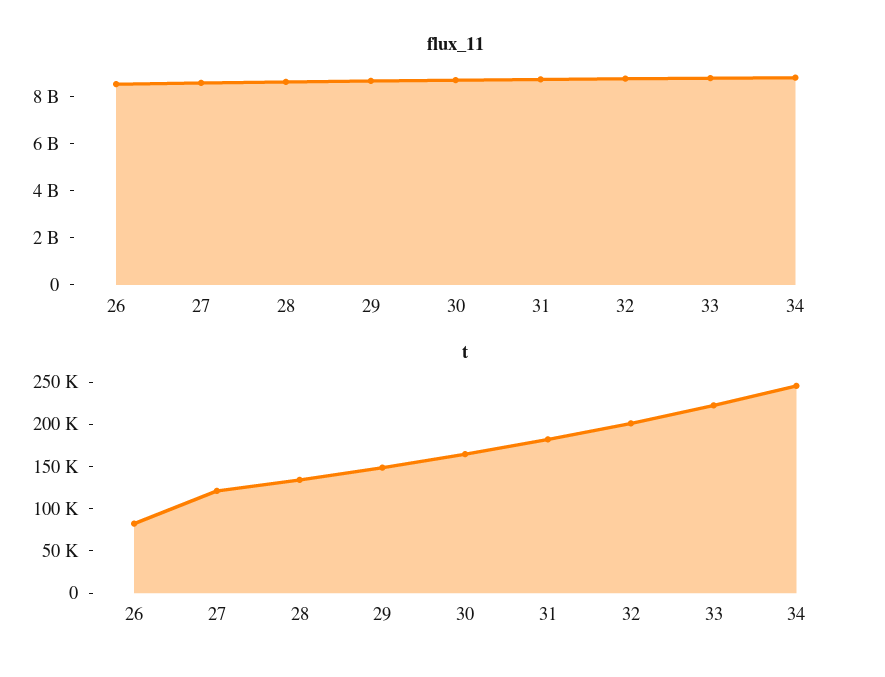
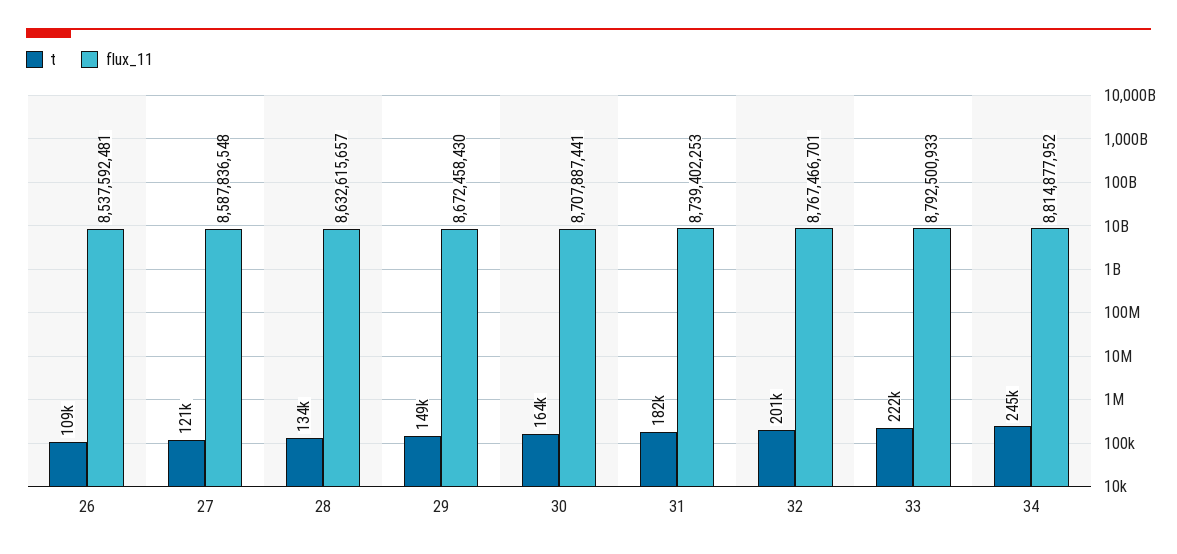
  {
    "flux_11": {
      "26": 8537592481,
      "27": 8587836548,
      "28": 8632615657,
      "29": 8672458430,
      "30": 8707887441,
      "31": 8739402253,
      "32": 8767466701,
      "33": 8792500933,
      "34": 8814877952
    },
    "t": {
-     "26": 80000,
+     "26": 109000,
      "27": 121000,
      "28": 134000,
      "29": 149000,
      "30": 164000,
      "31": 182000,
      "32": 201000,
      "33": 222000,
      "34": 245000
    }
  }

